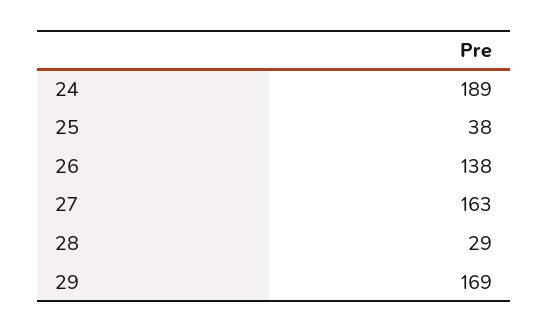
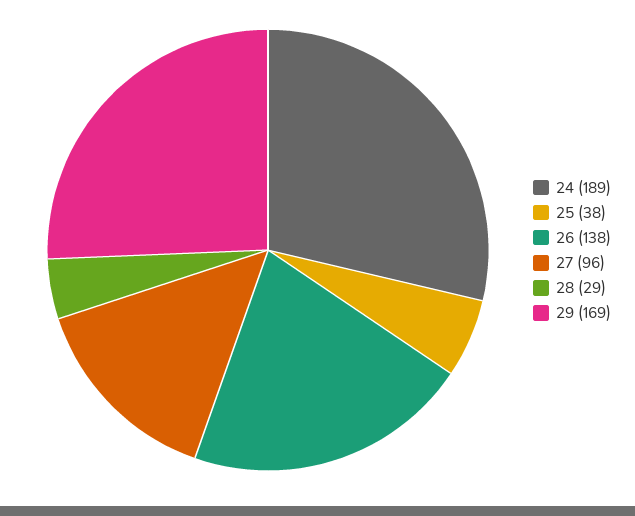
  {
    "24": 189,
    "25": 38,
    "26": 138,
-   "27": 163,
+   "27": 96,
    "28": 29,
    "29": 169
  }

